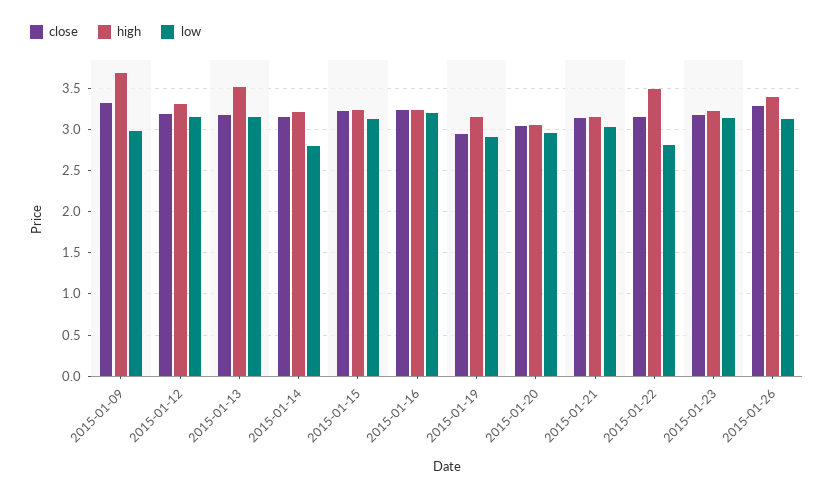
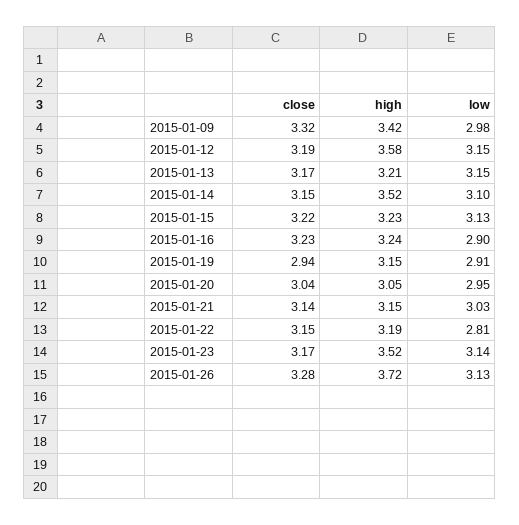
  {
    "close": {
      "2015-01-09": 3.32,
      "2015-01-12": 3.19,
      "2015-01-13": 3.17,
      "2015-01-14": 3.15,
      "2015-01-15": 3.22,
      "2015-01-16": 3.23,
      "2015-01-19": 2.94,
      "2015-01-20": 3.04,
      "2015-01-21": 3.14,
      "2015-01-22": 3.15,
      "2015-01-23": 3.17,
      "2015-01-26": 3.28
    },
    "high": {
-     "2015-01-09": 3.7,
+     "2015-01-09": 3.42,
-     "2015-01-12": 3.3,
+     "2015-01-12": 3.58,
-     "2015-01-13": 3.5,
+     "2015-01-13": 3.21,
-     "2015-01-14": 3.2,
+     "2015-01-14": 3.52,
      "2015-01-15": 3.23,
      "2015-01-16": 3.24,
      "2015-01-19": 3.15,
      "2015-01-20": 3.05,
      "2015-01-21": 3.15,
-     "2015-01-22": 3.5,
+     "2015-01-22": 3.19,
-     "2015-01-23": 3.2,
+     "2015-01-23": 3.52,
-     "2015-01-26": 3.4
+     "2015-01-26": 3.72
    },
    "low": {
      "2015-01-09": 2.98,
      "2015-01-12": 3.15,
      "2015-01-13": 3.15,
-     "2015-01-14": 2.8,
+     "2015-01-14": 3.1,
      "2015-01-15": 3.13,
-     "2015-01-16": 3.2,
+     "2015-01-16": 2.9,
      "2015-01-19": 2.91,
      "2015-01-20": 2.95,
      "2015-01-21": 3.03,
      "2015-01-22": 2.81,
      "2015-01-23": 3.14,
      "2015-01-26": 3.13
    }
  }

